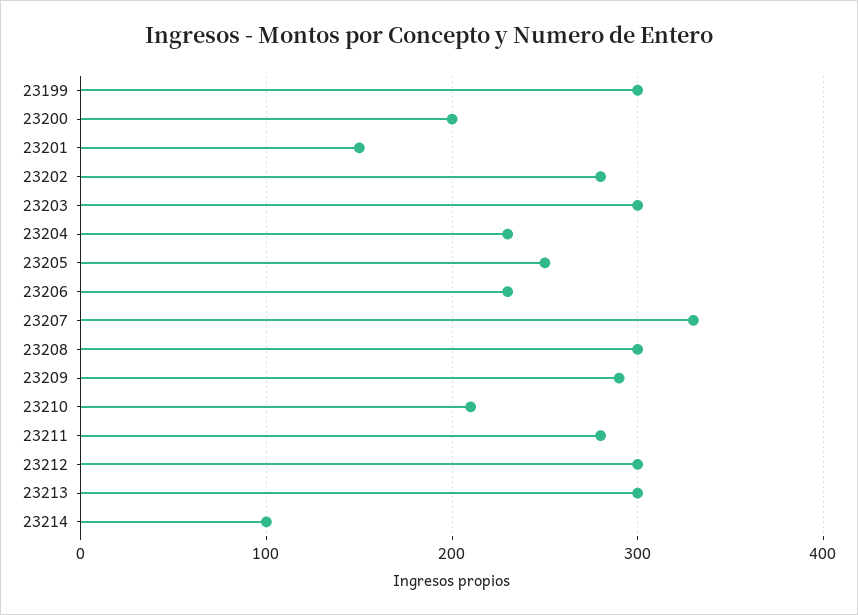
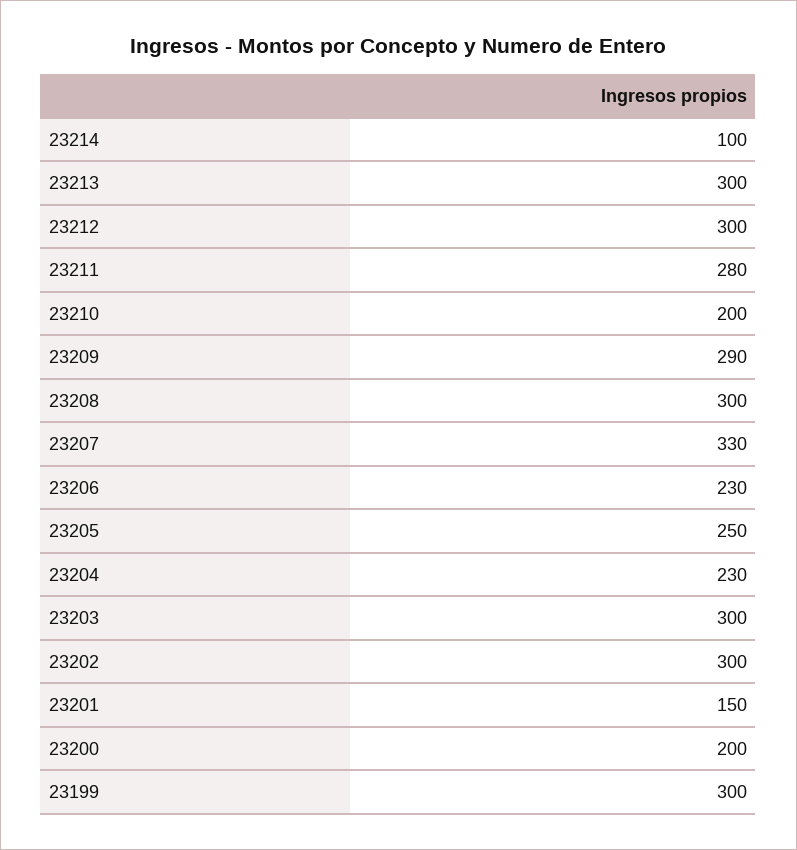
  {
    "23199": 300,
    "23200": 200,
    "23201": 150,
-   "23202": 280,
+   "23202": 300,
    "23203": 300,
    "23204": 230,
    "23205": 250,
    "23206": 230,
    "23207": 330,
    "23208": 300,
    "23209": 290,
-   "23210": 210,
+   "23210": 200,
    "23211": 280,
    "23212": 300,
    "23213": 300,
    "23214": 100
  }

